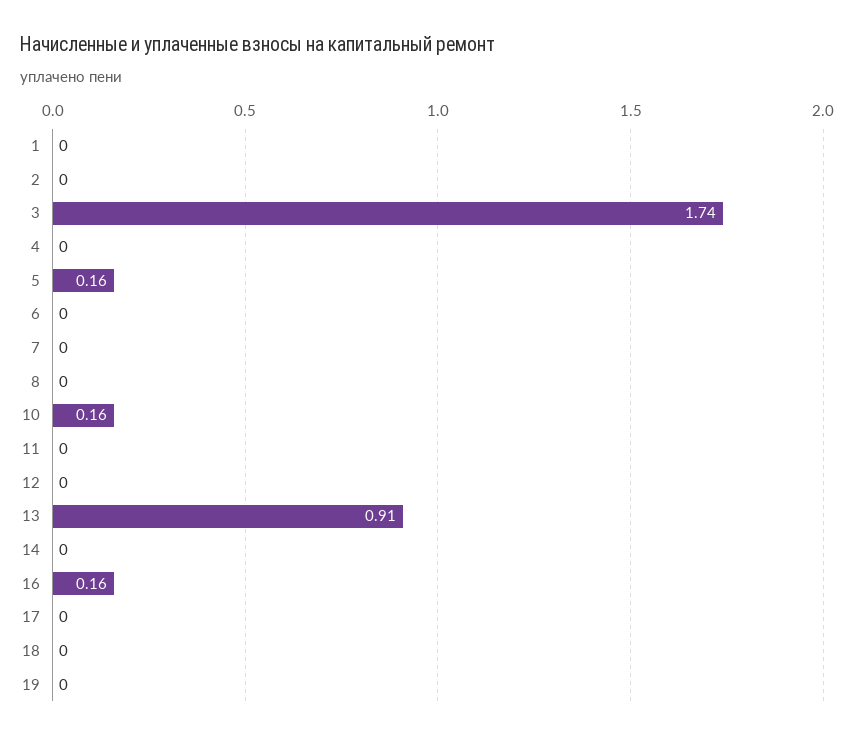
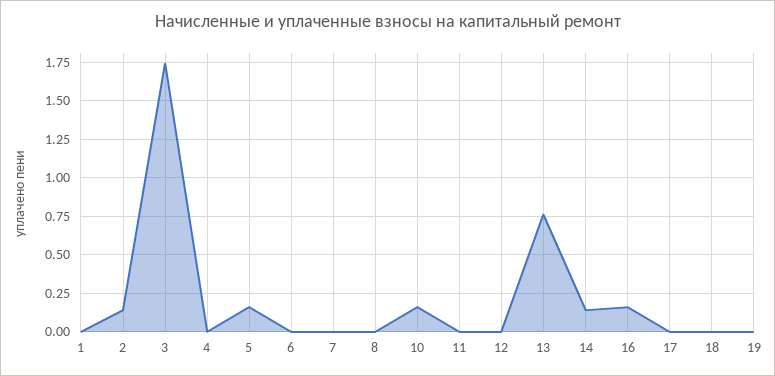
  {
    "1": 0,
-   "2": 0,
+   "2": 0.15,
    "3": 1.74,
    "4": 0,
    "5": 0.16,
    "6": 0,
    "7": 0,
    "8": 0,
    "10": 0.16,
    "11": 0,
    "12": 0,
-   "13": 0.91,
+   "13": 0.75,
-   "14": 0,
+   "14": 0.15,
    "16": 0.16,
    "17": 0,
    "18": 0,
    "19": 0
  }

